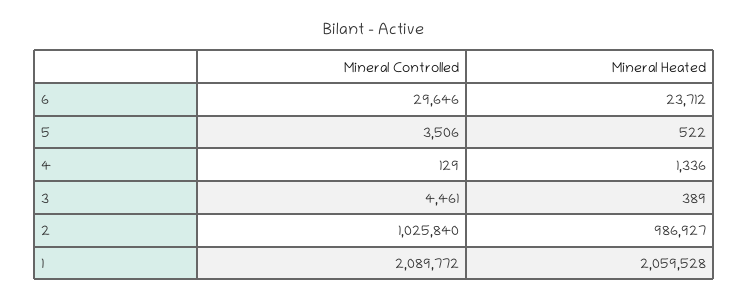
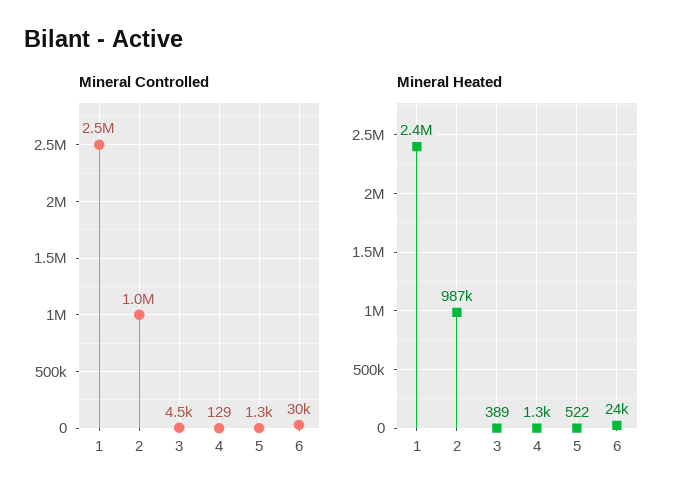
  {
    "Mineral Controlled": {
      "6": 29646,
-     "5": 3506,
+     "5": 1300,
      "4": 129,
      "3": 4461,
      "2": 1025840,
-     "1": 2089772
+     "1": 2500000
    },
    "Mineral Heated": {
      "6": 23712,
      "5": 522,
      "4": 1336,
      "3": 389,
      "2": 986927,
-     "1": 2059528
+     "1": 2400000
    }
  }

